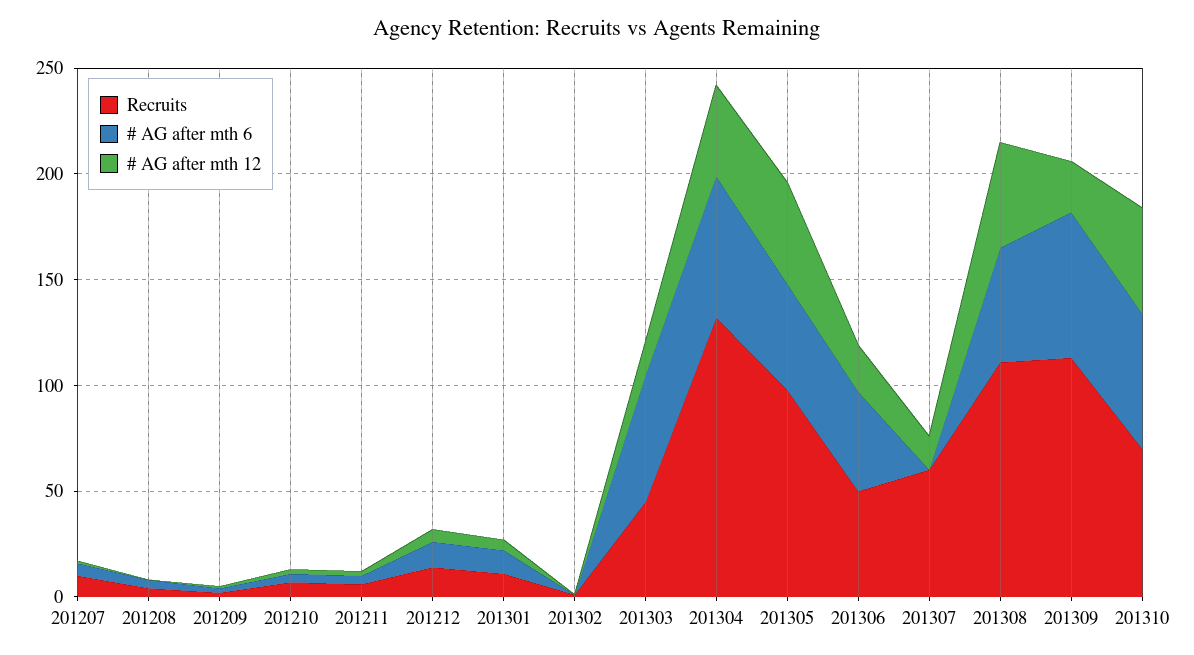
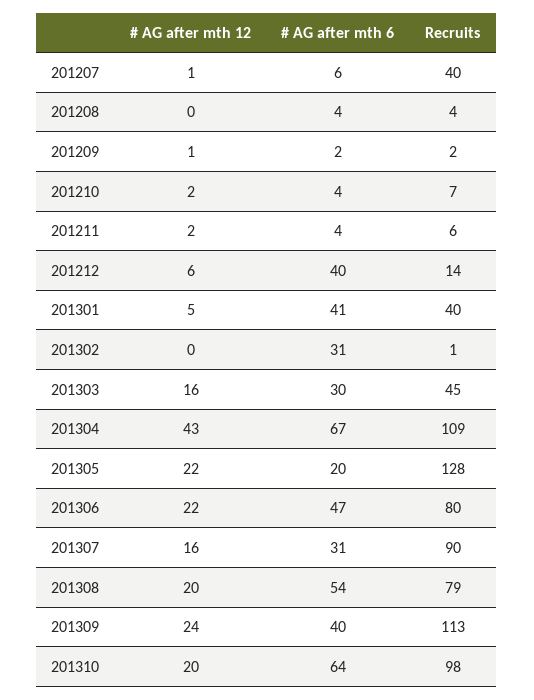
  {
    "Recruits": {
-     "201207": 10,
+     "201207": 40,
      "201208": 4,
      "201209": 2,
      "201210": 7,
      "201211": 6,
      "201212": 14,
-     "201301": 10,
+     "201301": 40,
      "201302": 1,
      "201303": 45,
-     "201304": 130,
+     "201304": 109,
-     "201305": 100,
+     "201305": 128,
-     "201306": 50,
+     "201306": 80,
-     "201307": 60,
+     "201307": 90,
-     "201308": 110,
+     "201308": 79,
      "201309": 113,
-     "201310": 70
+     "201310": 98
    },
    "# AG after mth 6": {
      "201207": 6,
      "201208": 4,
      "201209": 2,
      "201210": 4,
      "201211": 4,
-     "201212": 10,
+     "201212": 40,
-     "201301": 10,
+     "201301": 41,
-     "201302": 0,
+     "201302": 31,
-     "201303": 60,
+     "201303": 30,
      "201304": 67,
-     "201305": 50,
+     "201305": 20,
      "201306": 47,
-     "201307": 0,
+     "201307": 31,
      "201308": 54,
-     "201309": 70,
+     "201309": 40,
      "201310": 64
    },
    "# AG after mth 12": {
      "201207": 1,
      "201208": 0,
      "201209": 1,
      "201210": 2,
      "201211": 2,
      "201212": 6,
      "201301": 5,
      "201302": 0,
      "201303": 16,
      "201304": 43,
-     "201305": 50,
+     "201305": 22,
      "201306": 22,
      "201307": 16,
-     "201308": 50,
+     "201308": 20,
      "201309": 24,
-     "201310": 50
+     "201310": 20
    }
  }

